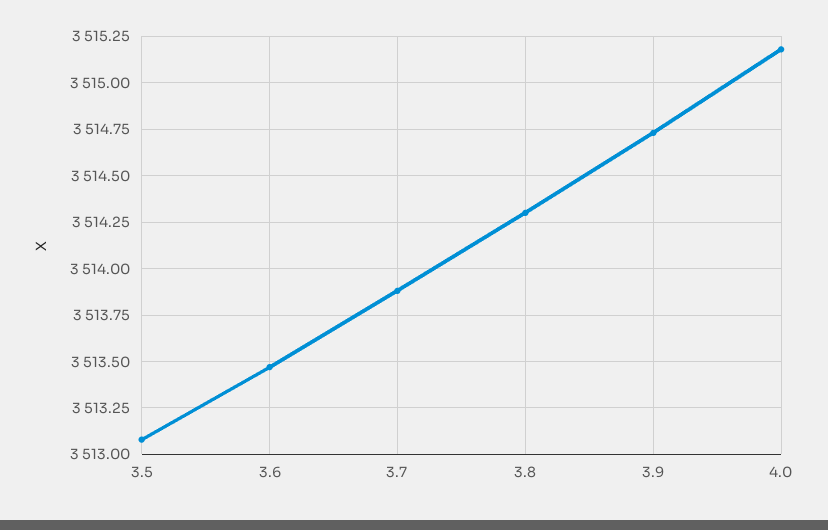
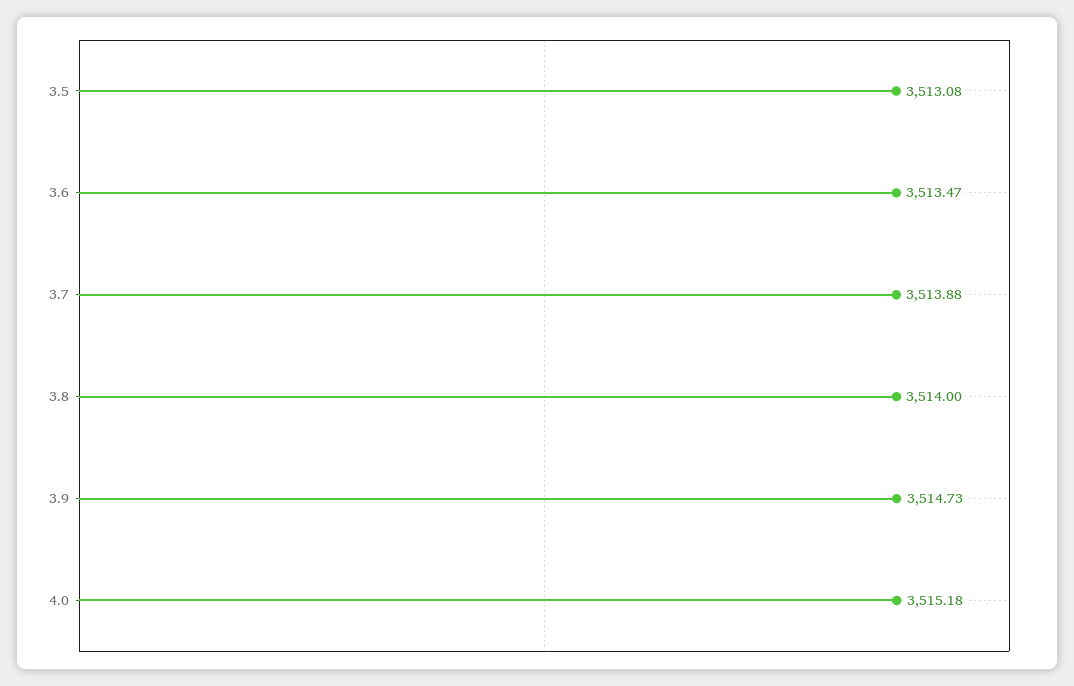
  {
    "3.5": 3513.08,
    "3.6": 3513.47,
    "3.7": 3513.88,
-   "3.8": 3514.3,
+   "3.8": 3514,
    "3.9": 3514.73,
    "4.0": 3515.18
  }

